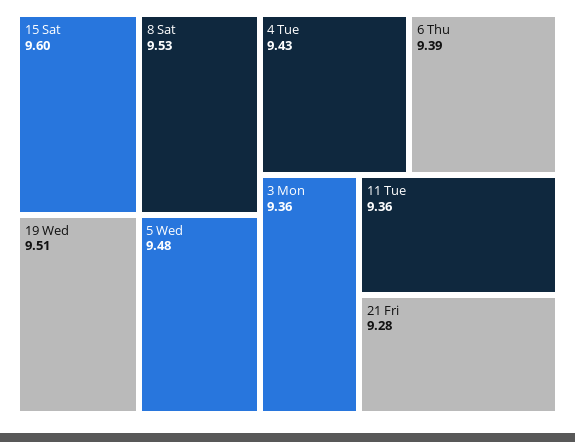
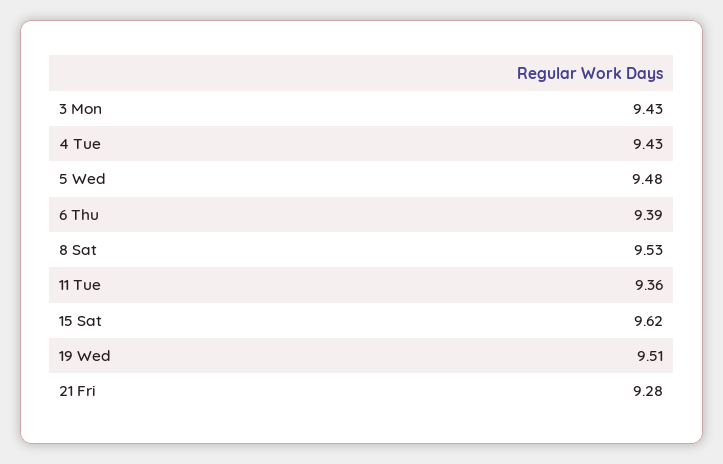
  {
-   "15 Sat": 9.6,
+   "15 Sat": 9.62,
    "8 Sat": 9.53,
    "19 Wed": 9.51,
    "5 Wed": 9.48,
    "4 Tue": 9.43,
    "6 Thu": 9.39,
-   "3 Mon": 9.36,
+   "3 Mon": 9.43,
    "11 Tue": 9.36,
    "21 Fri": 9.28
  }

